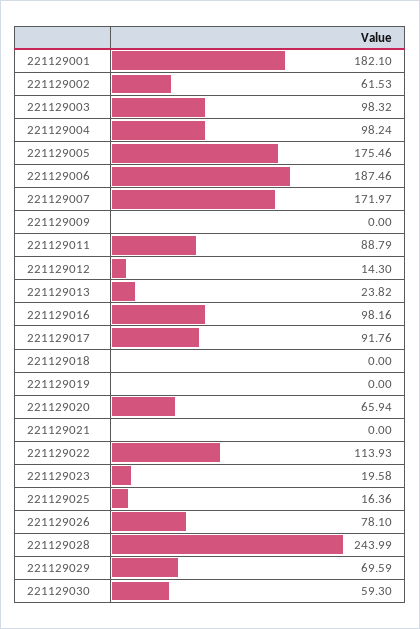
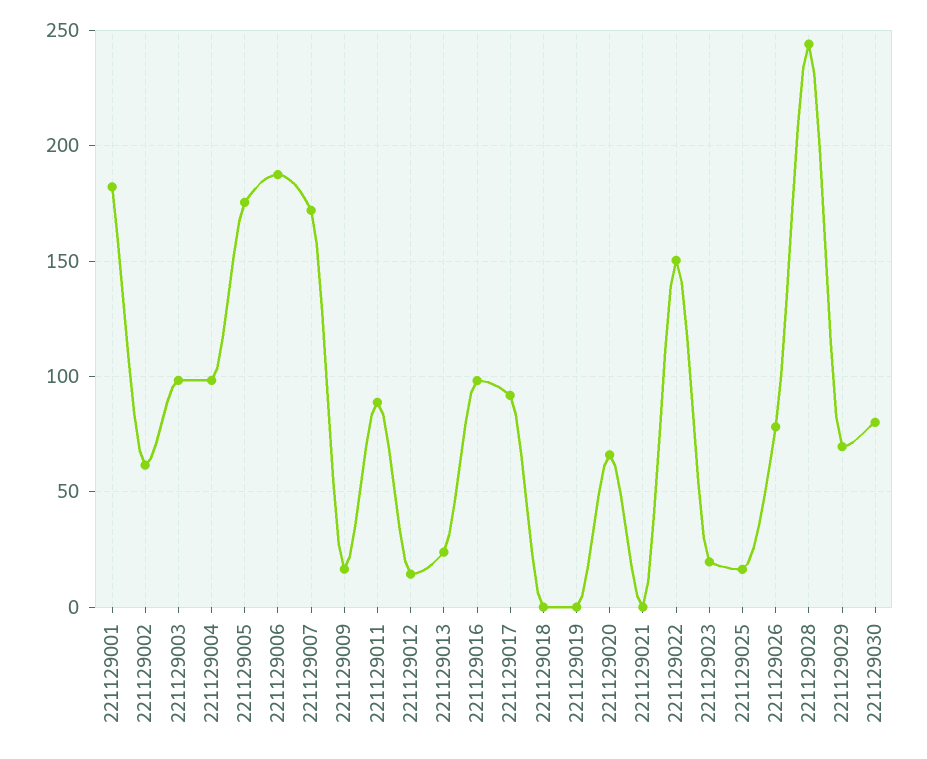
  {
    "221129001": 182.1,
    "221129002": 61.53,
    "221129003": 98.32,
    "221129004": 98.24,
    "221129005": 175.46,
    "221129006": 187.46,
    "221129007": 171.97,
-   "221129009": 0,
+   "221129009": 15,
    "221129011": 88.79,
    "221129012": 14.3,
    "221129013": 23.82,
    "221129016": 98.16,
    "221129017": 91.76,
    "221129018": 0,
    "221129019": 0,
    "221129020": 65.94,
    "221129021": 0,
-   "221129022": 113.93,
+   "221129022": 150,
    "221129023": 19.58,
    "221129025": 16.36,
    "221129026": 78.1,
    "221129028": 243.99,
    "221129029": 69.59,
-   "221129030": 59.3
+   "221129030": 80
  }

